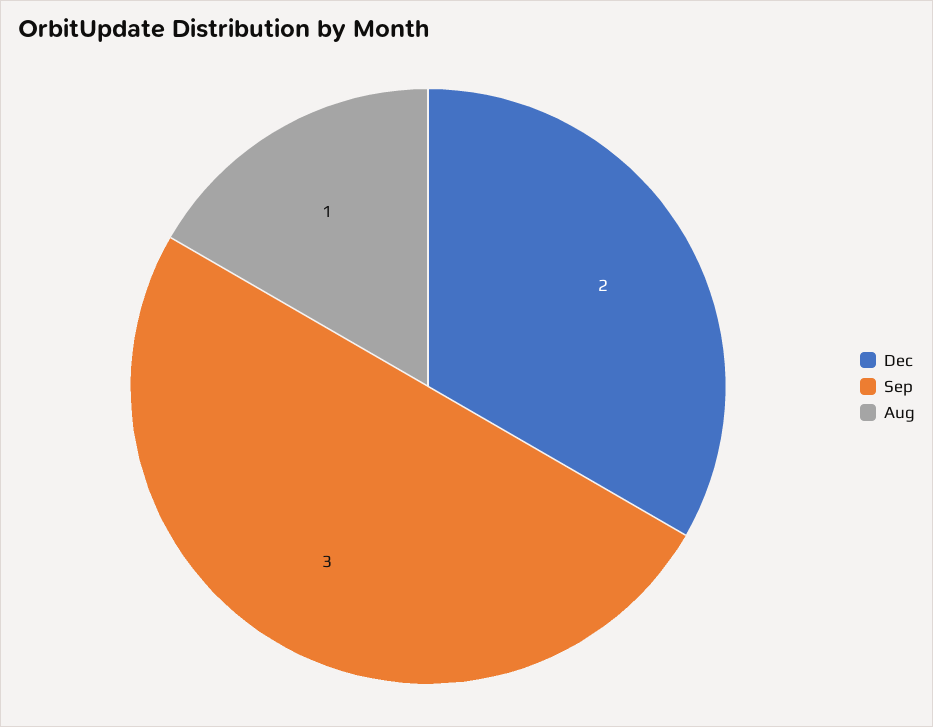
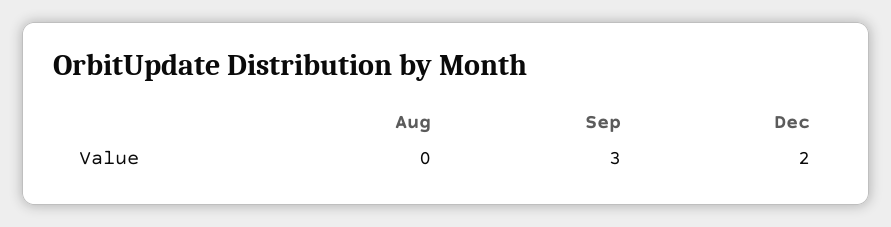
  {
    "Dec": 2,
    "Sep": 3,
-   "Aug": 1
+   "Aug": 0
  }

